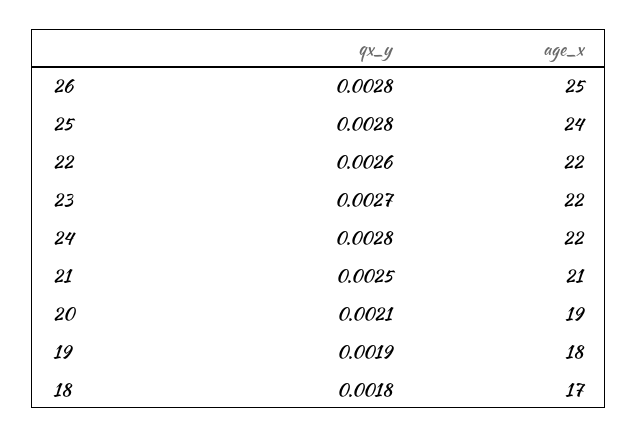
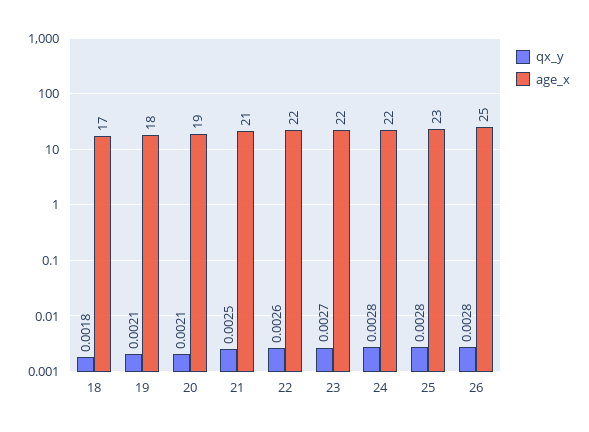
  {
    "qx_y": {
      "26": 0.0028,
      "25": 0.0028,
      "22": 0.0026,
      "23": 0.0027,
      "24": 0.0028,
      "21": 0.0025,
      "20": 0.0021,
-     "19": 0.0019,
+     "19": 0.0021,
      "18": 0.0018
    },
    "age_x": {
      "26": 25,
-     "25": 24,
+     "25": 23,
      "22": 22,
      "23": 22,
      "24": 22,
      "21": 21,
      "20": 19,
      "19": 18,
      "18": 17
    }
  }

